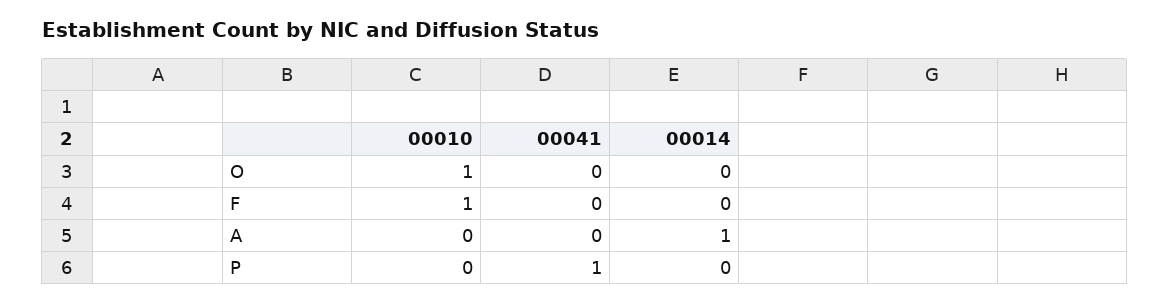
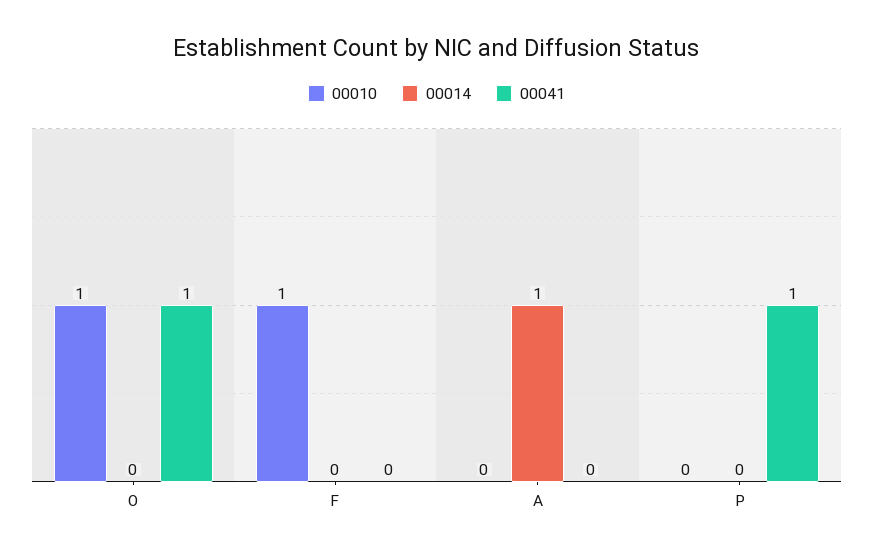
  {
    "00010": {
      "O": 1,
      "F": 1,
      "A": 0,
      "P": 0
    },
    "00041": {
-     "O": 0,
+     "O": 1,
      "F": 0,
      "A": 0,
      "P": 1
    },
    "00014": {
      "O": 0,
      "F": 0,
      "A": 1,
      "P": 0
    }
  }

